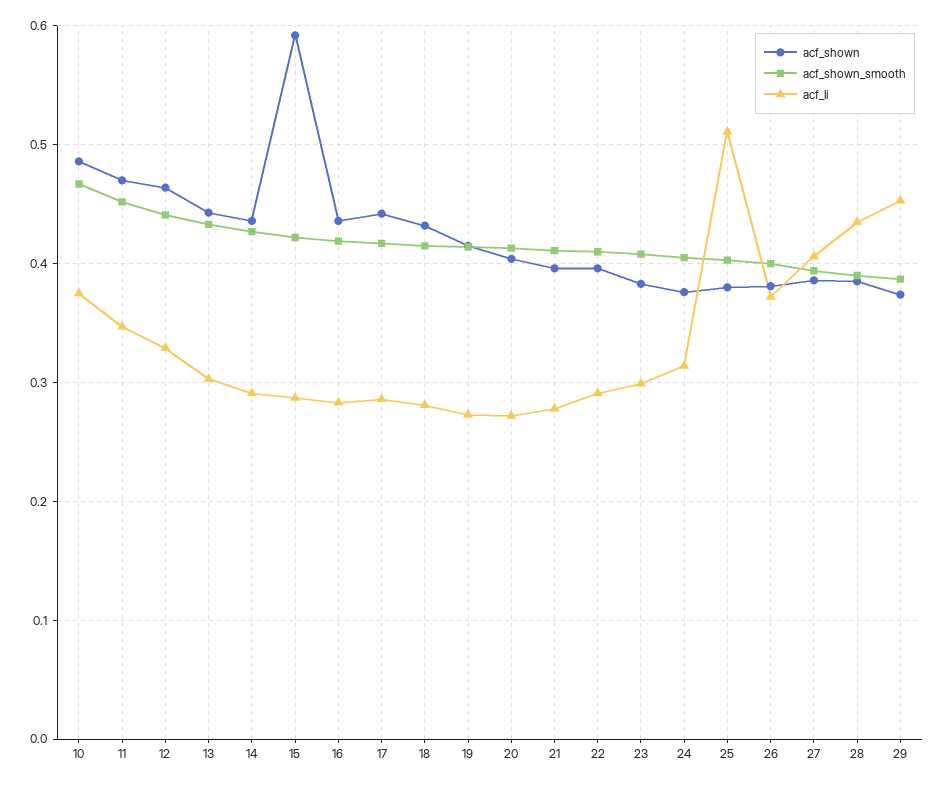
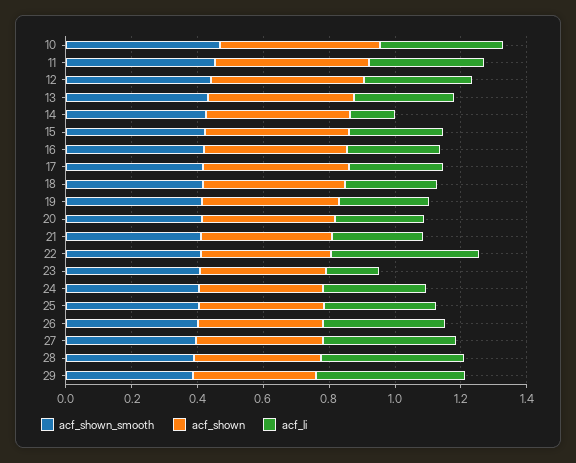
  {
    "acf_shown": {
      "10": 0.49,
      "11": 0.47,
      "12": 0.46,
      "13": 0.44,
      "14": 0.44,
-     "15": 0.59,
+     "15": 0.45,
      "16": 0.44,
      "17": 0.44,
      "18": 0.43,
      "19": 0.42,
      "20": 0.4,
      "21": 0.4,
      "22": 0.4,
      "23": 0.38,
      "24": 0.38,
      "25": 0.38,
      "26": 0.38,
      "27": 0.39,
      "28": 0.39,
      "29": 0.37
    },
    "acf_shown_smooth": {
      "10": 0.47,
      "11": 0.45,
      "12": 0.44,
      "13": 0.43,
      "14": 0.43,
      "15": 0.42,
      "16": 0.42,
      "17": 0.42,
      "18": 0.42,
      "19": 0.41,
      "20": 0.41,
      "21": 0.41,
      "22": 0.41,
      "23": 0.41,
      "24": 0.41,
      "25": 0.4,
      "26": 0.4,
      "27": 0.39,
      "28": 0.39,
      "29": 0.39
    },
    "acf_li": {
      "10": 0.38,
      "11": 0.35,
      "12": 0.33,
      "13": 0.3,
-     "14": 0.29,
+     "14": 0.15,
      "15": 0.29,
      "16": 0.28,
      "17": 0.29,
      "18": 0.28,
      "19": 0.27,
      "20": 0.27,
      "21": 0.28,
-     "22": 0.29,
+     "22": 0.45,
-     "23": 0.3,
+     "23": 0.15,
      "24": 0.31,
-     "25": 0.51,
+     "25": 0.35,
      "26": 0.37,
      "27": 0.41,
      "28": 0.44,
      "29": 0.45
    }
  }

